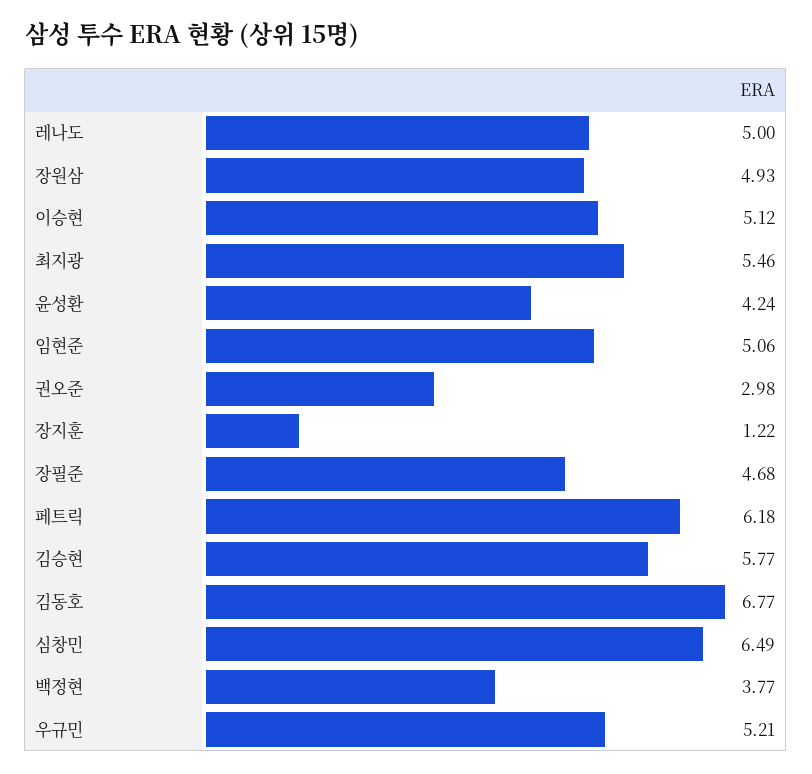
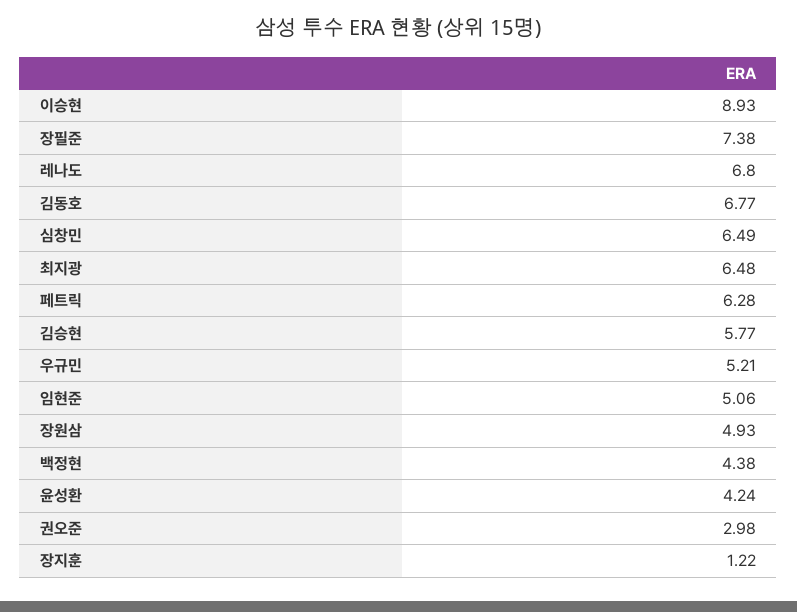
  {
-   "레나도": 5,
+   "레나도": 6.8,
    "장원삼": 4.93,
-   "이승현": 5.12,
+   "이승현": 8.93,
-   "최지광": 5.46,
+   "최지광": 6.48,
    "윤성환": 4.24,
    "임현준": 5.06,
    "권오준": 2.98,
    "장지훈": 1.22,
-   "장필준": 4.68,
+   "장필준": 7.38,
-   "페트릭": 6.18,
+   "페트릭": 6.28,
    "김승현": 5.77,
    "김동호": 6.77,
    "심창민": 6.49,
-   "백정현": 3.77,
+   "백정현": 4.38,
    "우규민": 5.21
  }

